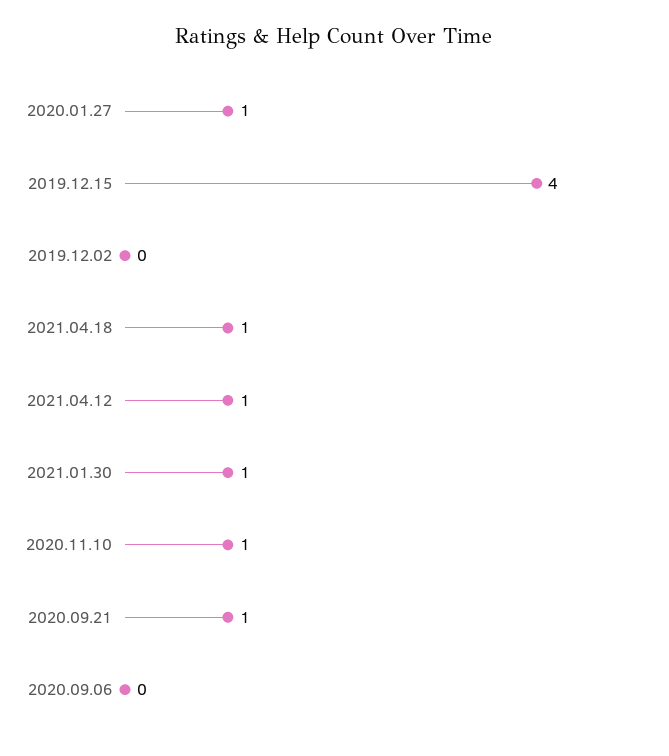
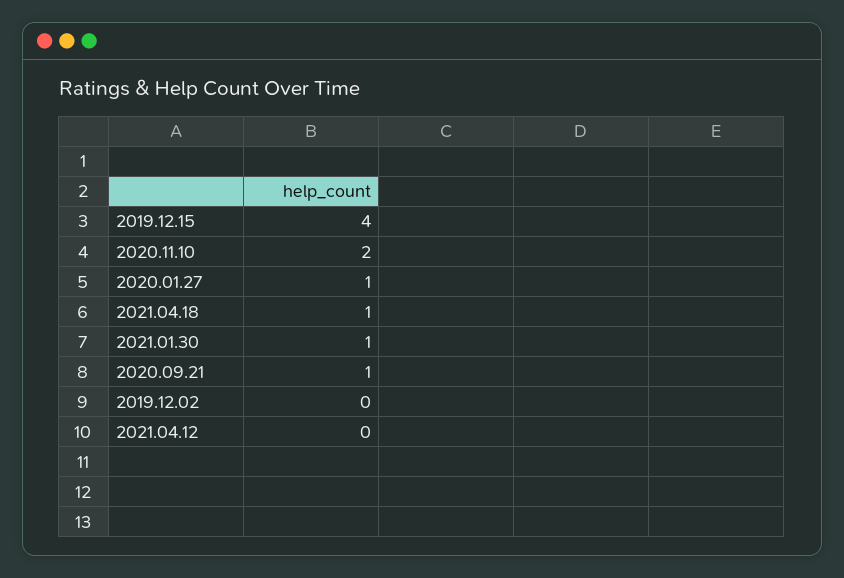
  {
    "2020.01.27": 1,
    "2019.12.15": 4,
    "2019.12.02": 0,
    "2021.04.18": 1,
-   "2021.04.12": 1,
+   "2021.04.12": 0,
    "2021.01.30": 1,
-   "2020.11.10": 1,
+   "2020.11.10": 2,
-   "2020.09.21": 1,
+   "2020.09.21": 1
-   "2020.09.06": 0
  }

